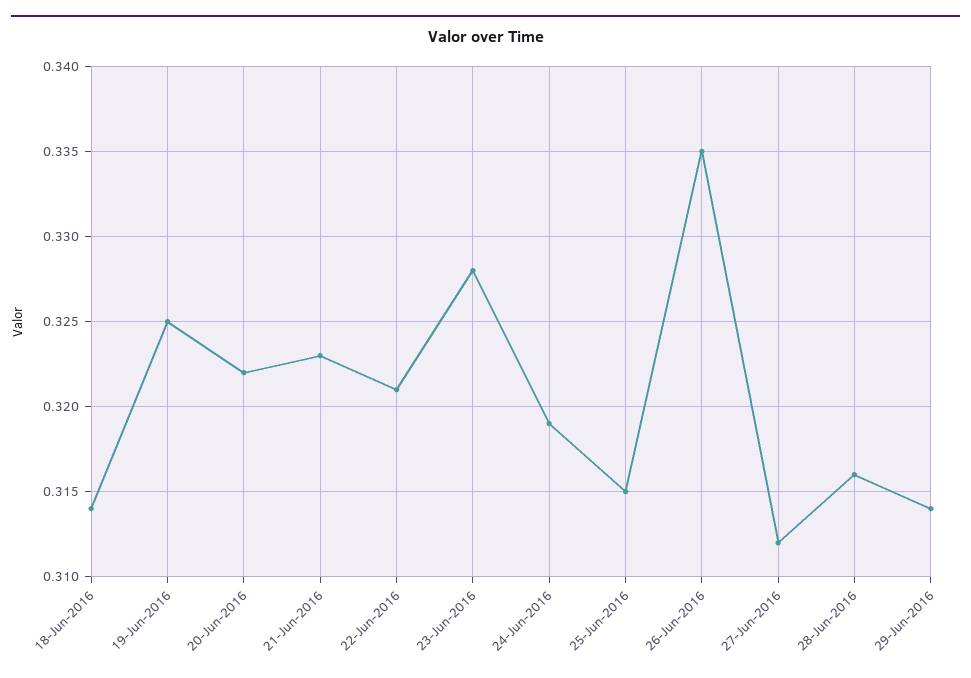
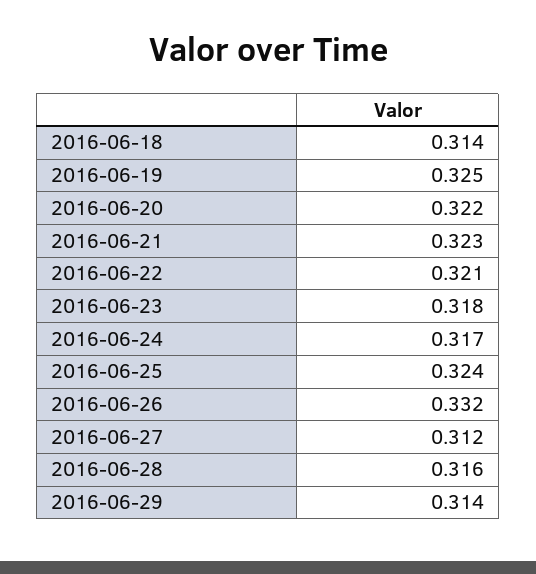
  {
    "18-Jun-2016": 0.314,
    "19-Jun-2016": 0.325,
    "20-Jun-2016": 0.322,
    "21-Jun-2016": 0.323,
    "22-Jun-2016": 0.321,
-   "23-Jun-2016": 0.328,
+   "23-Jun-2016": 0.318,
-   "24-Jun-2016": 0.319,
+   "24-Jun-2016": 0.317,
-   "25-Jun-2016": 0.315,
+   "25-Jun-2016": 0.324,
-   "26-Jun-2016": 0.335,
+   "26-Jun-2016": 0.332,
    "27-Jun-2016": 0.312,
    "28-Jun-2016": 0.316,
    "29-Jun-2016": 0.314
  }

